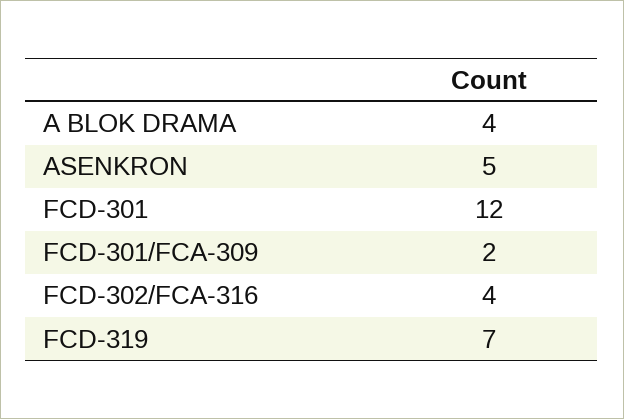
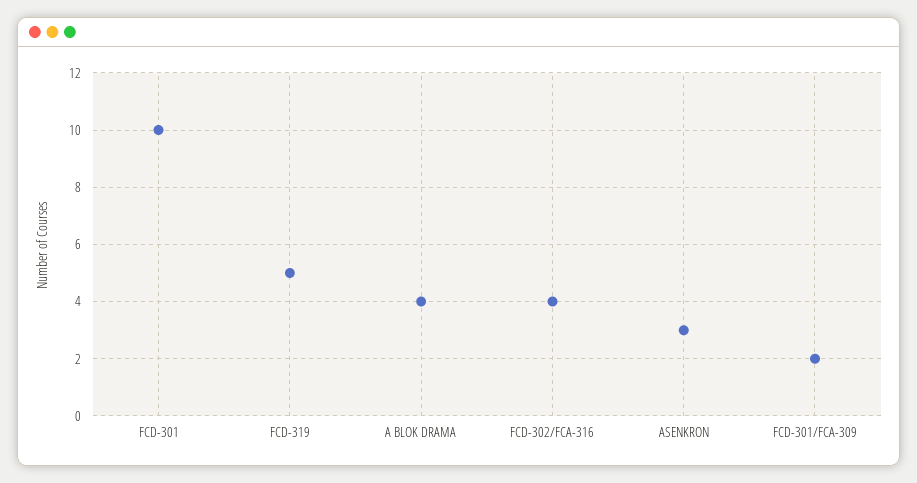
  {
    "A BLOK DRAMA": 4,
-   "ASENKRON": 5,
+   "ASENKRON": 3,
-   "FCD-301": 12,
+   "FCD-301": 10,
    "FCD-301/FCA-309": 2,
    "FCD-302/FCA-316": 4,
-   "FCD-319": 7
+   "FCD-319": 5
  }

